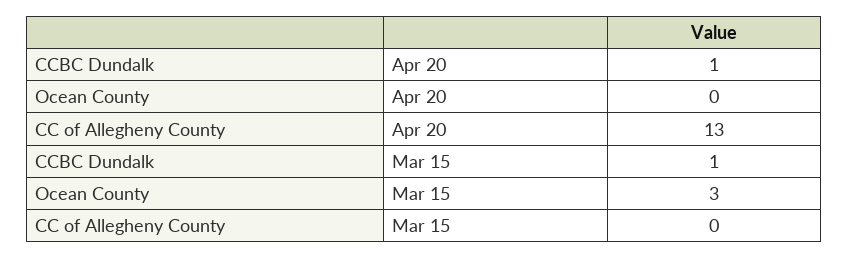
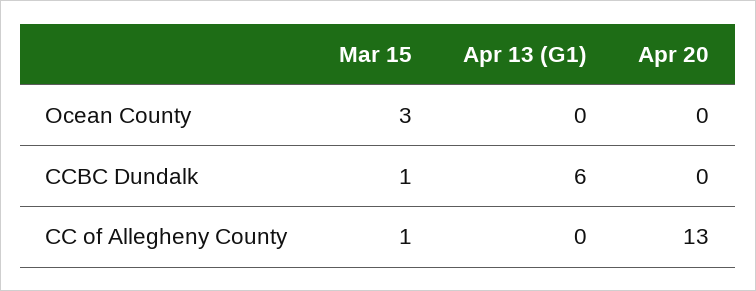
  {
    "CCBC Dundalk": {
-     "Apr 20": 1,
+     "Apr 20": 0,
-     "Mar 15": 1
+     "Mar 15": 1,
+     "Apr 13 (G1)": 6
    },
    "Ocean County": {
      "Apr 20": 0,
-     "Mar 15": 3
+     "Mar 15": 3,
+     "Apr 13 (G1)": 0
    },
    "CC of Allegheny County": {
      "Apr 20": 13,
-     "Mar 15": 0
+     "Mar 15": 1,
+     "Apr 13 (G1)": 0
    }
  }

